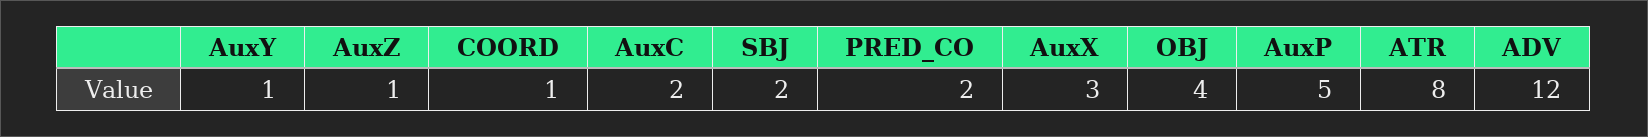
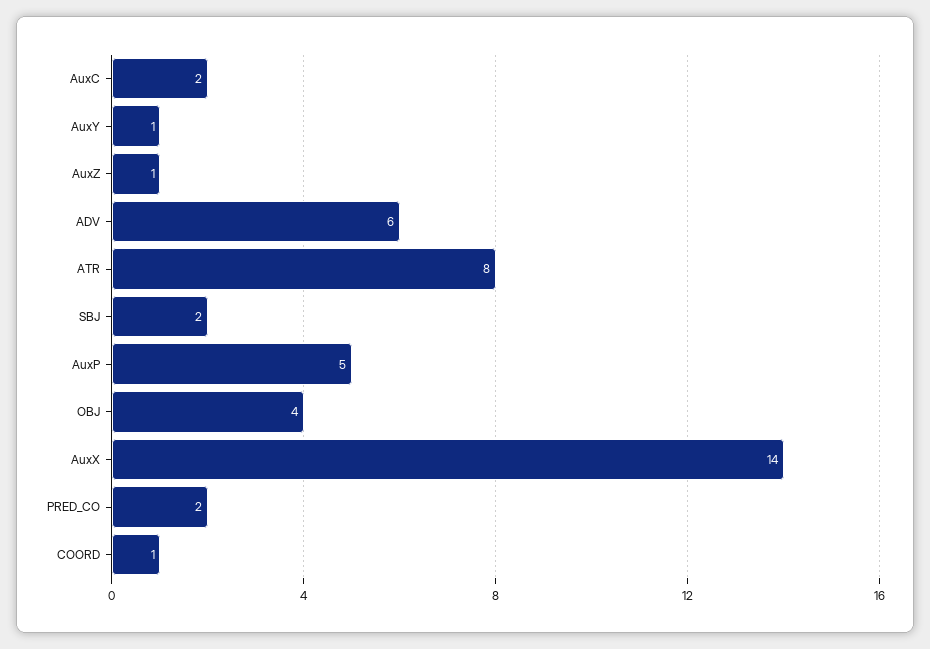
  {
    "AuxY": 1,
    "AuxZ": 1,
    "COORD": 1,
    "AuxC": 2,
    "SBJ": 2,
    "PRED_CO": 2,
-   "AuxX": 3,
+   "AuxX": 14,
    "OBJ": 4,
    "AuxP": 5,
    "ATR": 8,
-   "ADV": 12
+   "ADV": 6
  }

